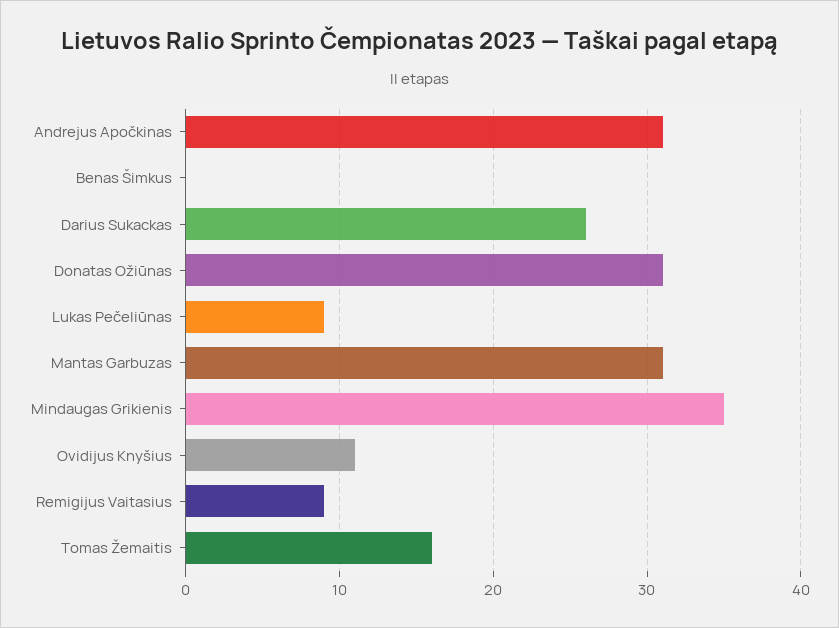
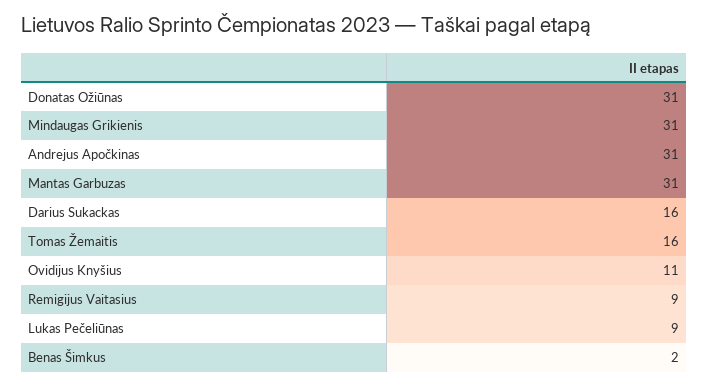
  {
    "Andrejus Apočkinas": 31,
-   "Benas Šimkus": 0,
+   "Benas Šimkus": 2,
-   "Darius Sukackas": 26,
+   "Darius Sukackas": 16,
    "Donatas Ožiūnas": 31,
    "Lukas Pečeliūnas": 9,
    "Mantas Garbuzas": 31,
-   "Mindaugas Grikienis": 35,
+   "Mindaugas Grikienis": 31,
    "Ovidijus Knyšius": 11,
    "Remigijus Vaitasius": 9,
    "Tomas Žemaitis": 16
  }

